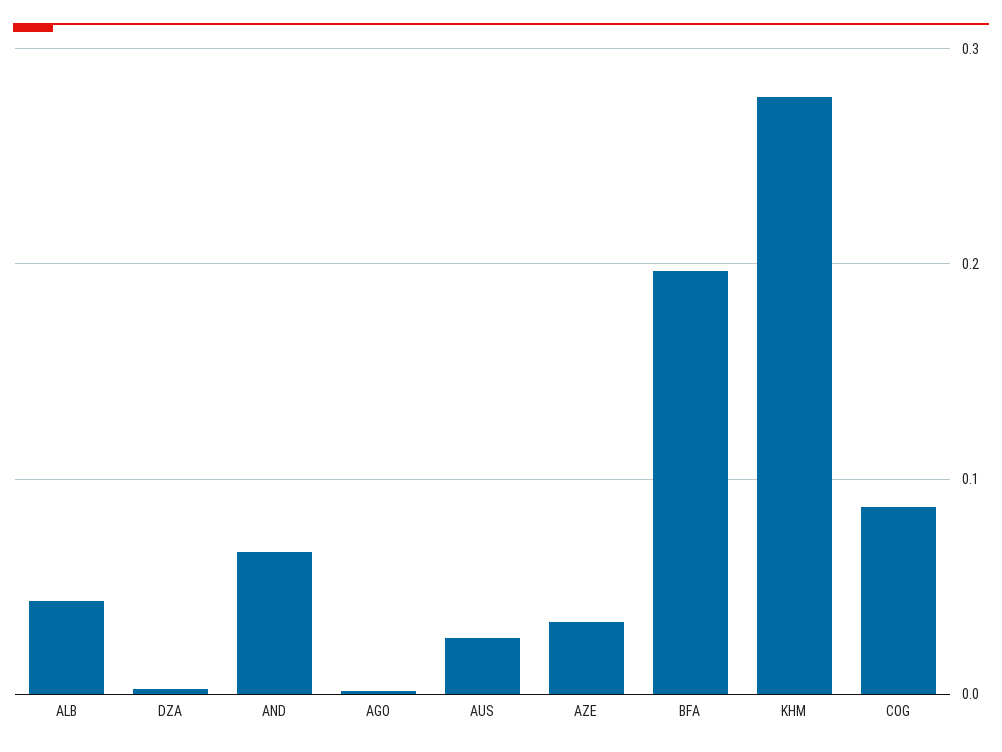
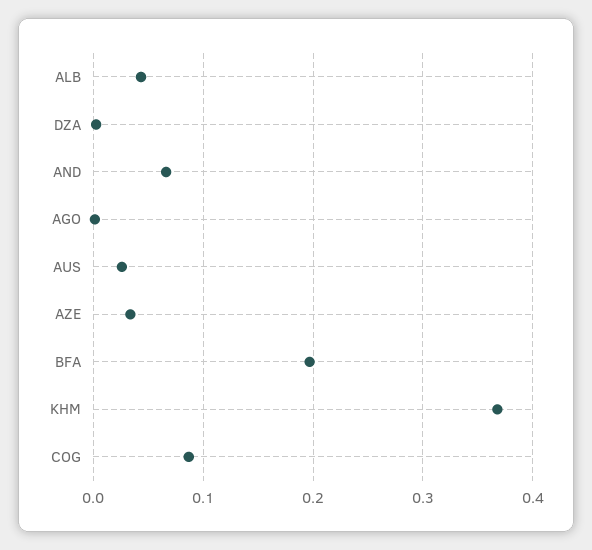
  {
    "ALB": 0.04,
    "DZA": 0,
    "AND": 0.07,
    "AGO": 0,
    "AUS": 0.03,
    "AZE": 0.03,
    "BFA": 0.2,
-   "KHM": 0.28,
+   "KHM": 0.37,
    "COG": 0.09
  }

